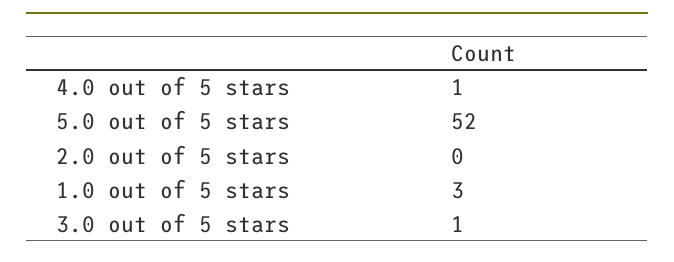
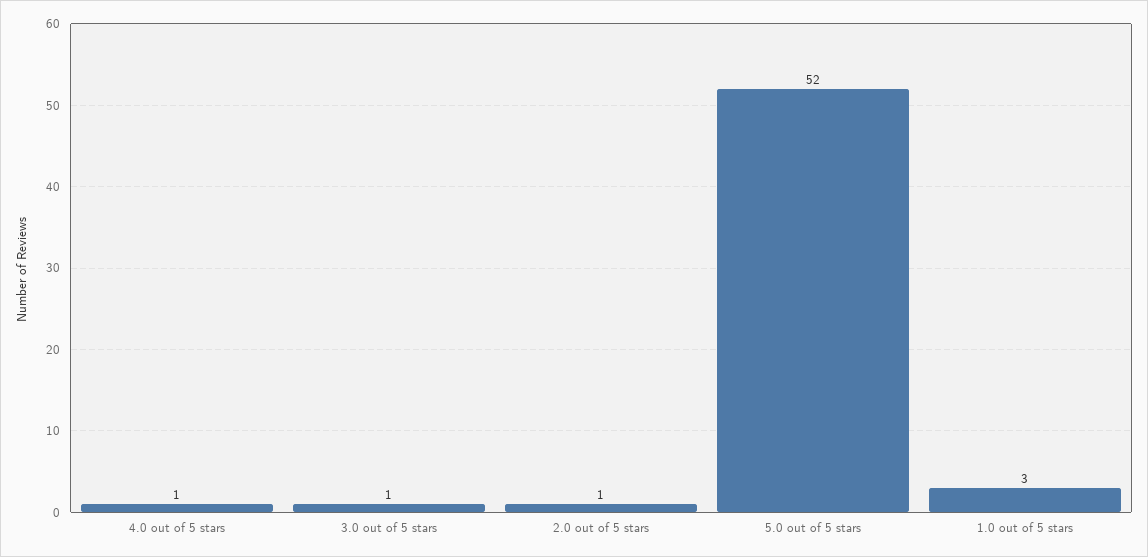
  {
    "4.0 out of 5 stars": 1,
    "5.0 out of 5 stars": 52,
-   "2.0 out of 5 stars": 0,
+   "2.0 out of 5 stars": 1,
    "1.0 out of 5 stars": 3,
    "3.0 out of 5 stars": 1
  }

